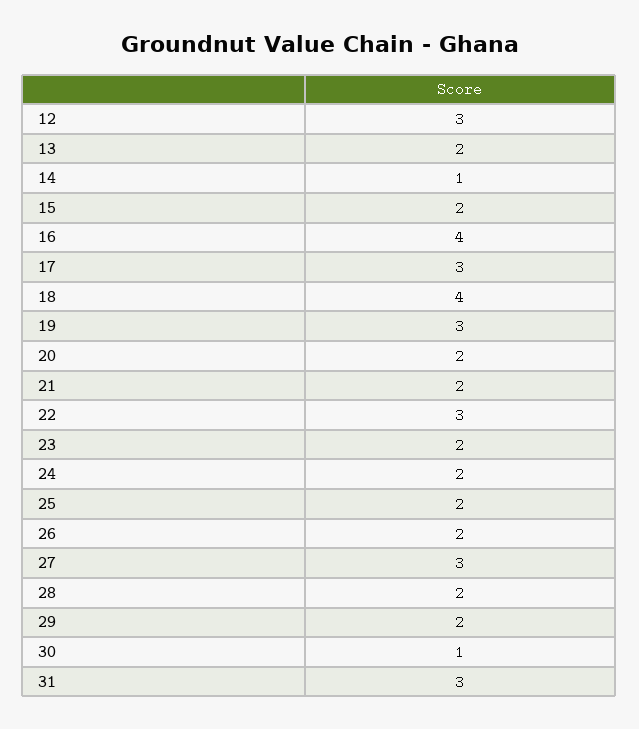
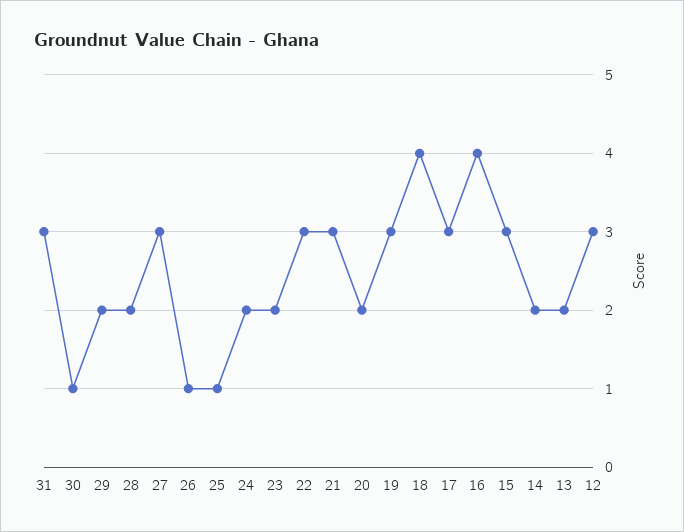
  {
    "12": 3,
    "13": 2,
-   "14": 1,
+   "14": 2,
-   "15": 2,
+   "15": 3,
    "16": 4,
    "17": 3,
    "18": 4,
    "19": 3,
    "20": 2,
-   "21": 2,
+   "21": 3,
    "22": 3,
    "23": 2,
    "24": 2,
-   "25": 2,
+   "25": 1,
-   "26": 2,
+   "26": 1,
    "27": 3,
    "28": 2,
    "29": 2,
    "30": 1,
    "31": 3
  }

